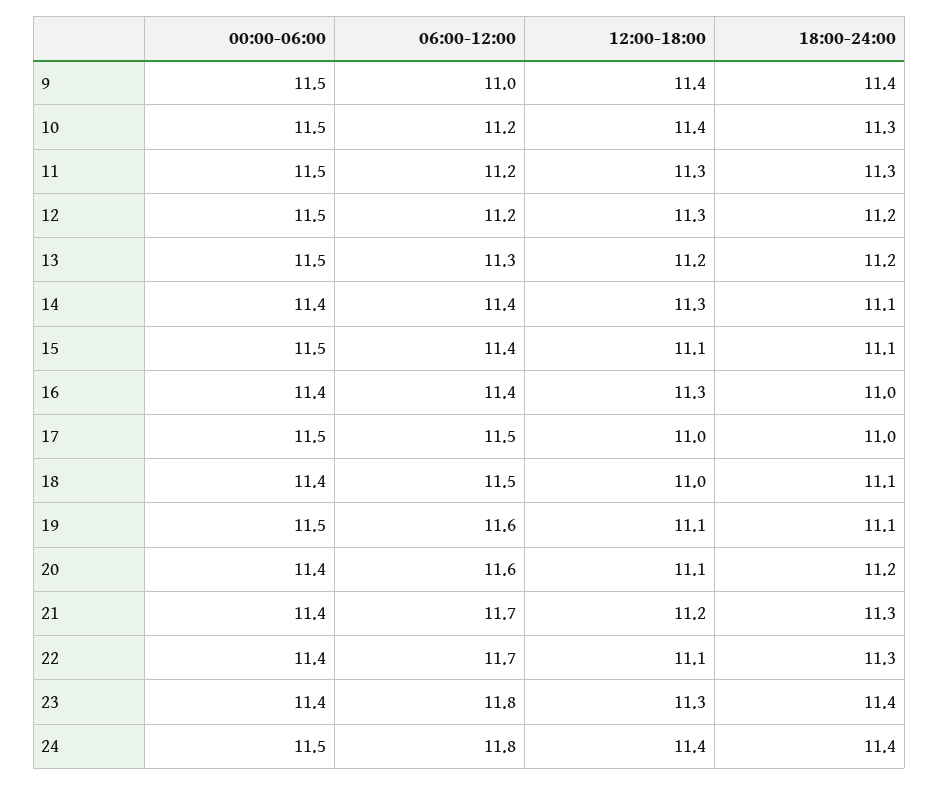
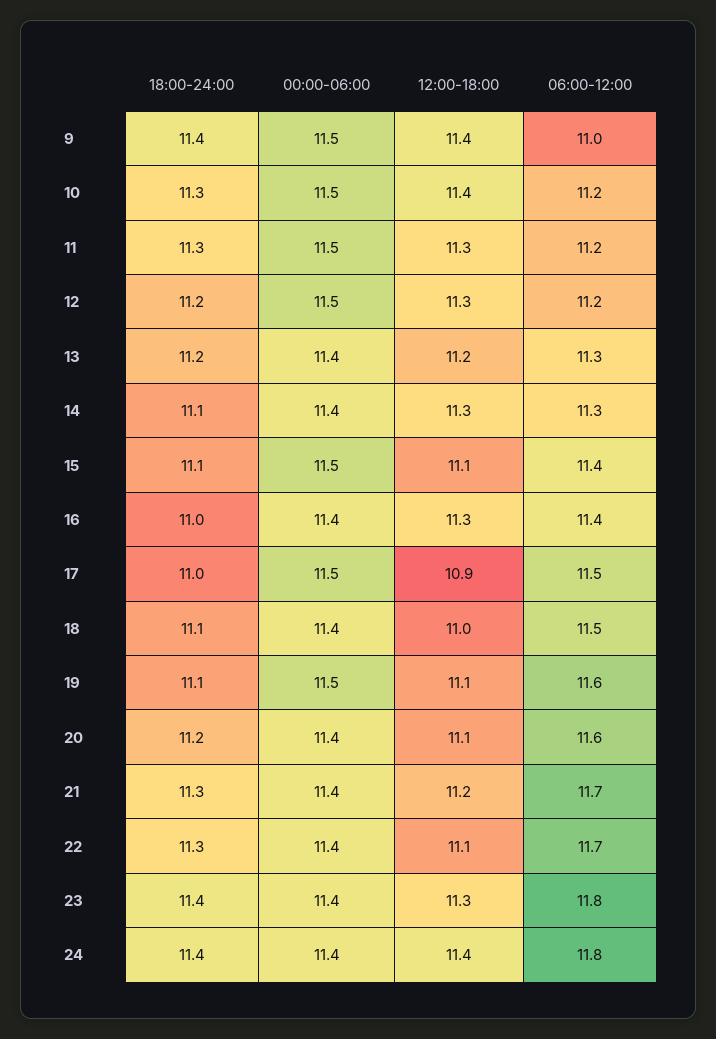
  {
    "00:00-06:00": {
      "9": 11.5,
      "10": 11.5,
      "11": 11.5,
      "12": 11.5,
-     "13": 11.5,
+     "13": 11.4,
      "14": 11.4,
      "15": 11.5,
      "16": 11.4,
      "17": 11.5,
      "18": 11.4,
      "19": 11.5,
      "20": 11.4,
      "21": 11.4,
      "22": 11.4,
      "23": 11.4,
-     "24": 11.5
+     "24": 11.4
    },
    "06:00-12:00": {
      "9": 11,
      "10": 11.2,
      "11": 11.2,
      "12": 11.2,
      "13": 11.3,
-     "14": 11.4,
+     "14": 11.3,
      "15": 11.4,
      "16": 11.4,
      "17": 11.5,
      "18": 11.5,
      "19": 11.6,
      "20": 11.6,
      "21": 11.7,
      "22": 11.7,
      "23": 11.8,
      "24": 11.8
    },
    "12:00-18:00": {
      "9": 11.4,
      "10": 11.4,
      "11": 11.3,
      "12": 11.3,
      "13": 11.2,
      "14": 11.3,
      "15": 11.1,
      "16": 11.3,
-     "17": 11,
+     "17": 10.9,
      "18": 11,
      "19": 11.1,
      "20": 11.1,
      "21": 11.2,
      "22": 11.1,
      "23": 11.3,
      "24": 11.4
    },
    "18:00-24:00": {
      "9": 11.4,
      "10": 11.3,
      "11": 11.3,
      "12": 11.2,
      "13": 11.2,
      "14": 11.1,
      "15": 11.1,
      "16": 11,
      "17": 11,
      "18": 11.1,
      "19": 11.1,
      "20": 11.2,
      "21": 11.3,
      "22": 11.3,
      "23": 11.4,
      "24": 11.4
    }
  }

